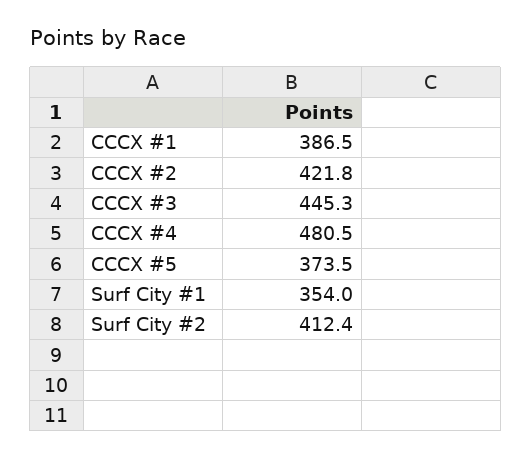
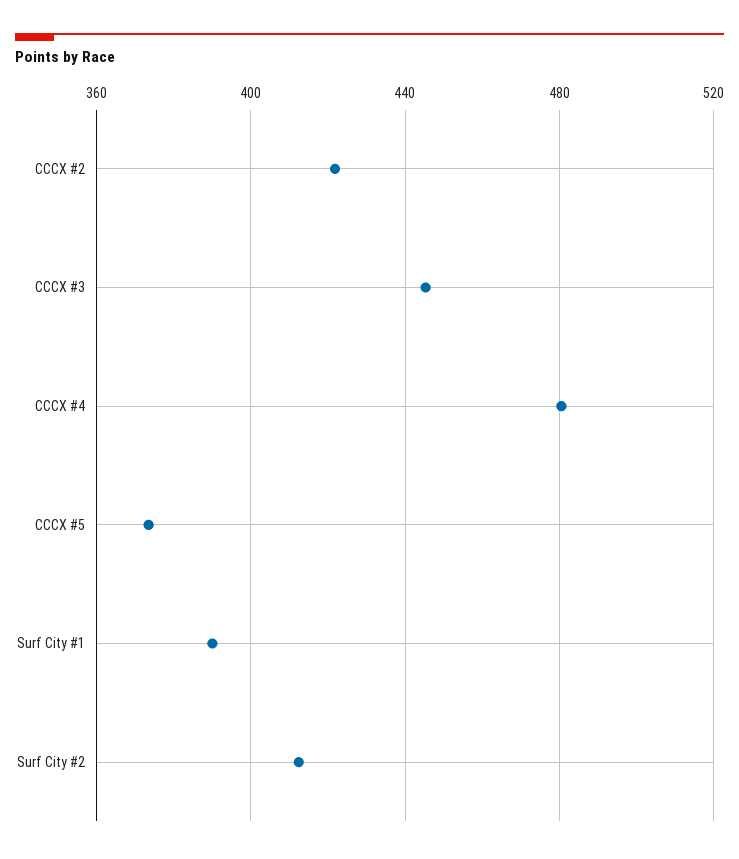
  {
-   "CCCX #1": 386.5,
    "CCCX #2": 421.8,
    "CCCX #3": 445.3,
    "CCCX #4": 480.5,
    "CCCX #5": 373.5,
-   "Surf City #1": 354,
+   "Surf City #1": 390,
    "Surf City #2": 412.4
  }

